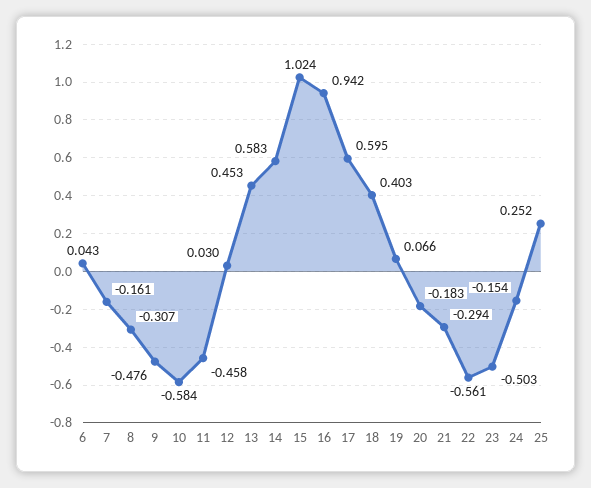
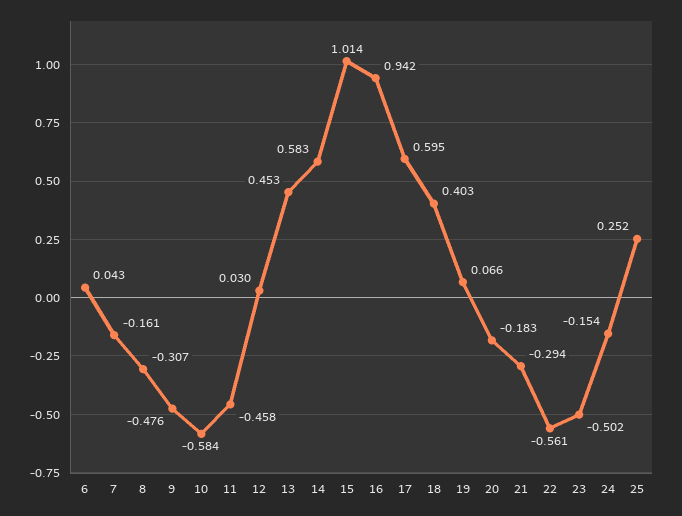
  {
    "6": 0.043,
    "7": -0.161,
    "8": -0.307,
    "9": -0.476,
    "10": -0.584,
    "11": -0.458,
    "12": 0.03,
    "13": 0.453,
    "14": 0.583,
-   "15": 1.024,
+   "15": 1.014,
    "16": 0.942,
    "17": 0.595,
    "18": 0.403,
    "19": 0.066,
    "20": -0.183,
    "21": -0.294,
    "22": -0.561,
-   "23": -0.503,
+   "23": -0.502,
    "24": -0.154,
    "25": 0.252
  }

